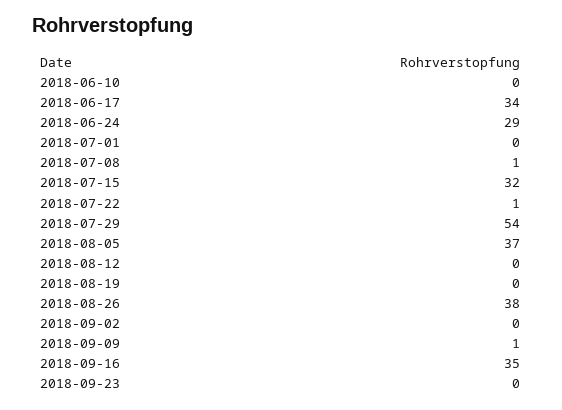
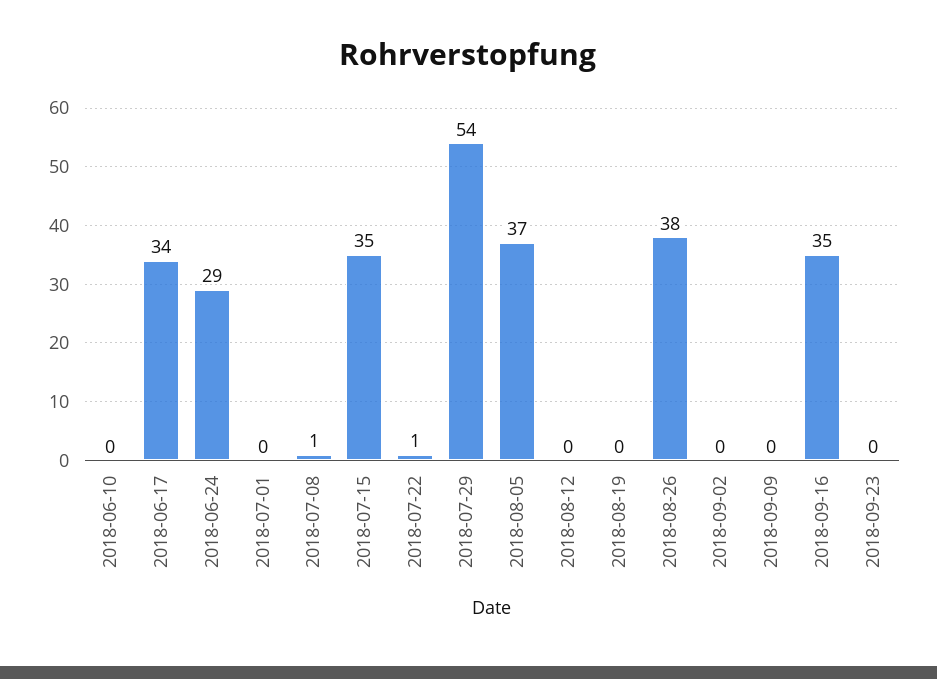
  {
    "2018-06-10": 0,
    "2018-06-17": 34,
    "2018-06-24": 29,
    "2018-07-01": 0,
    "2018-07-08": 1,
-   "2018-07-15": 32,
+   "2018-07-15": 35,
    "2018-07-22": 1,
    "2018-07-29": 54,
    "2018-08-05": 37,
    "2018-08-12": 0,
    "2018-08-19": 0,
    "2018-08-26": 38,
    "2018-09-02": 0,
-   "2018-09-09": 1,
+   "2018-09-09": 0,
    "2018-09-16": 35,
    "2018-09-23": 0
  }

